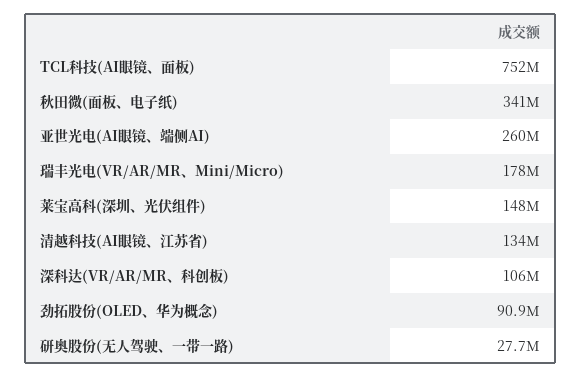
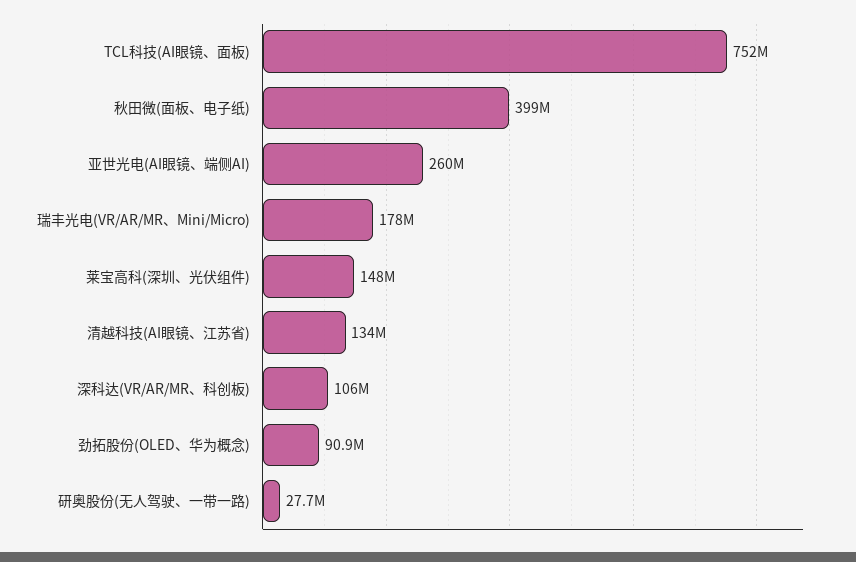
  {
    "TCL科技(AI眼镜、面板)": 752000000,
-   "秋田微(面板、电子纸)": 341000000,
+   "秋田微(面板、电子纸)": 399000000,
    "亚世光电(AI眼镜、端侧AI)": 260000000,
    "瑞丰光电(VR/AR/MR、Mini/Micro)": 178000000,
    "莱宝高科(深圳、光伏组件)": 148000000,
    "清越科技(AI眼镜、江苏省)": 134000000,
    "深科达(VR/AR/MR、科创板)": 106000000,
    "劲拓股份(OLED、华为概念)": 90900000,
    "研奥股份(无人驾驶、一带一路)": 27700000
  }

